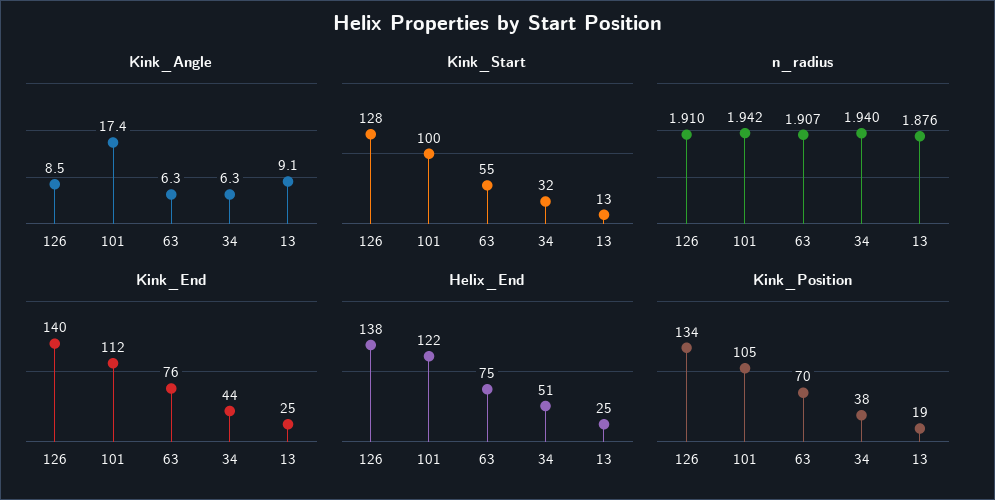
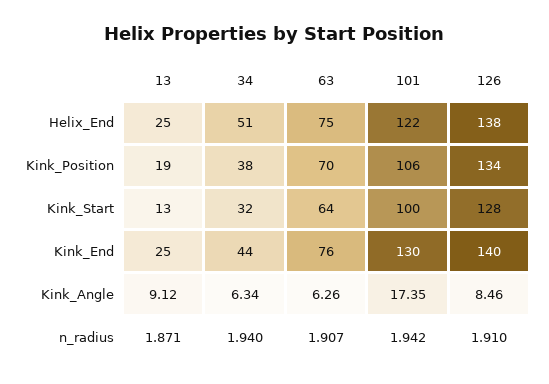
  {
    "Kink_Angle": {
      "126": 8.46,
      "101": 17.35,
      "63": 6.26,
      "34": 6.34,
      "13": 9.12
    },
    "Kink_Start": {
      "126": 128,
      "101": 100,
-     "63": 55,
+     "63": 64,
      "34": 32,
      "13": 13
    },
    "n_radius": {
      "126": 1.91,
      "101": 1.942,
      "63": 1.907,
      "34": 1.94,
-     "13": 1.876
+     "13": 1.871
    },
    "Kink_End": {
      "126": 140,
-     "101": 112,
+     "101": 130,
      "63": 76,
      "34": 44,
      "13": 25
    },
    "Helix_End": {
      "126": 138,
      "101": 122,
      "63": 75,
      "34": 51,
      "13": 25
    },
    "Kink_Position": {
      "126": 134,
-     "101": 105,
+     "101": 106,
      "63": 70,
      "34": 38,
      "13": 19
    }
  }

